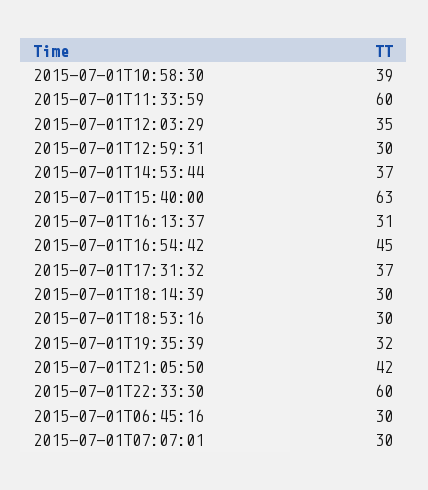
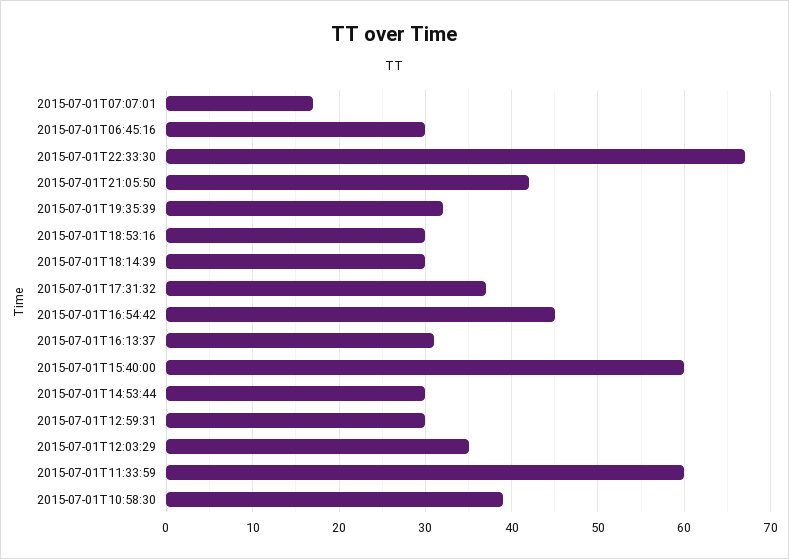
  {
    "2015-07-01T10:58:30": 39,
    "2015-07-01T11:33:59": 60,
    "2015-07-01T12:03:29": 35,
    "2015-07-01T12:59:31": 30,
-   "2015-07-01T14:53:44": 37,
+   "2015-07-01T14:53:44": 30,
-   "2015-07-01T15:40:00": 63,
+   "2015-07-01T15:40:00": 60,
    "2015-07-01T16:13:37": 31,
    "2015-07-01T16:54:42": 45,
    "2015-07-01T17:31:32": 37,
    "2015-07-01T18:14:39": 30,
    "2015-07-01T18:53:16": 30,
    "2015-07-01T19:35:39": 32,
    "2015-07-01T21:05:50": 42,
-   "2015-07-01T22:33:30": 60,
+   "2015-07-01T22:33:30": 67,
    "2015-07-01T06:45:16": 30,
-   "2015-07-01T07:07:01": 30
+   "2015-07-01T07:07:01": 17
  }

